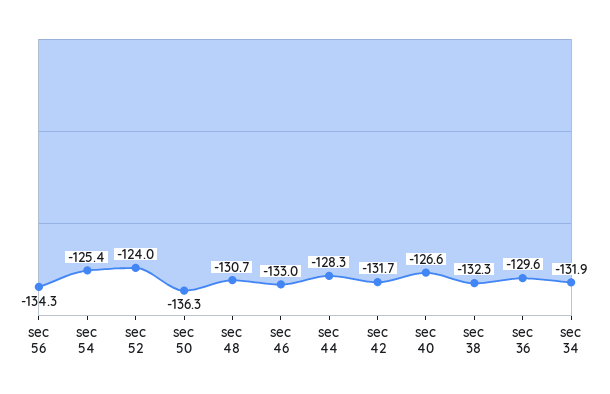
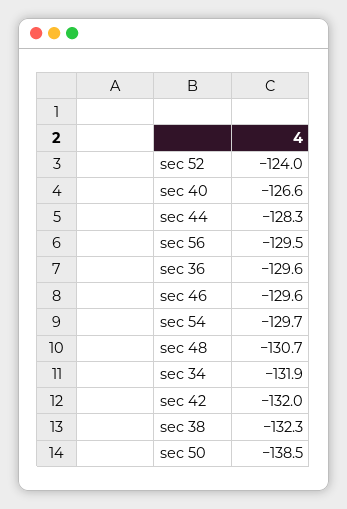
  {
-   "sec 56": -134.3,
+   "sec 56": -129.5,
-   "sec 54": -125.4,
+   "sec 54": -129.7,
    "sec 52": -124,
-   "sec 50": -136.3,
+   "sec 50": -138.5,
    "sec 48": -130.7,
-   "sec 46": -133,
+   "sec 46": -129.6,
    "sec 44": -128.3,
-   "sec 42": -131.7,
+   "sec 42": -132,
    "sec 40": -126.6,
    "sec 38": -132.3,
    "sec 36": -129.6,
    "sec 34": -131.9
  }

